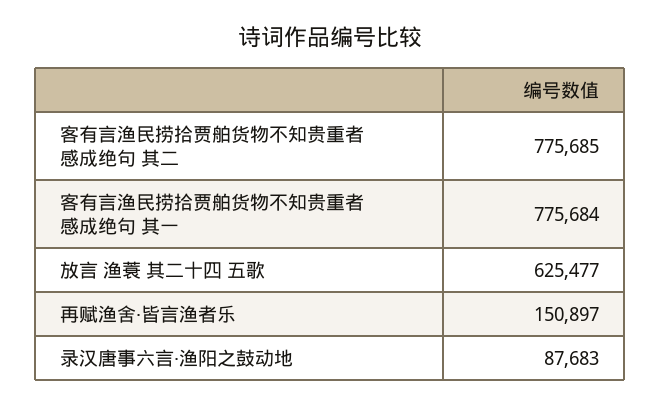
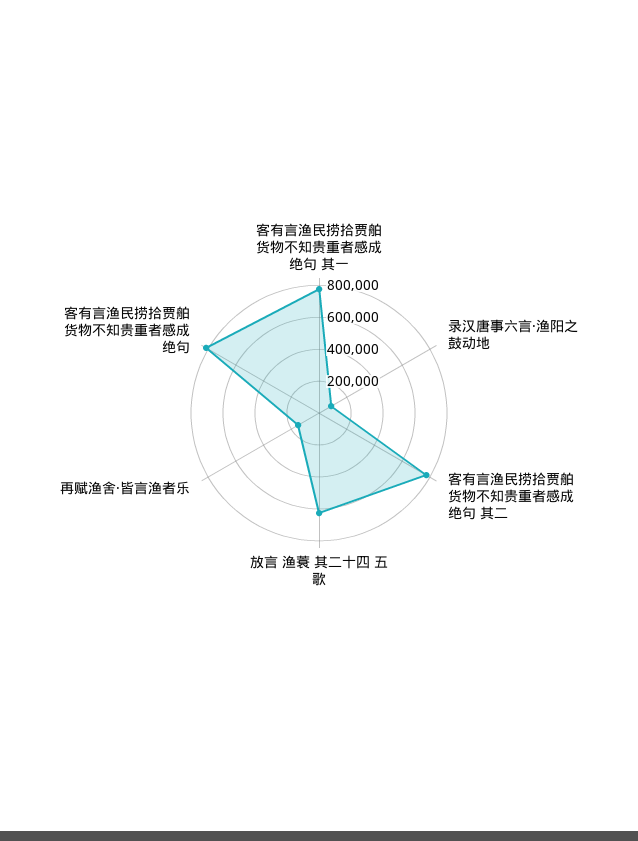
  {
    "客有言渔民捞拾贾舶货物不知贵重者感成绝句 其二": 775685,
    "客有言渔民捞拾贾舶货物不知贵重者感成绝句 其一": 775684,
    "放言 渔蓑 其二十四 五歌": 625477,
    "再赋渔舍·皆言渔者乐": 150897,
-   "录汉唐事六言·渔阳之鼓动地": 87683
+   "录汉唐事六言·渔阳之鼓动地": 87683,
+   "客有言渔民捞拾贾舶货物不知贵重者感成绝句": 800000
  }

